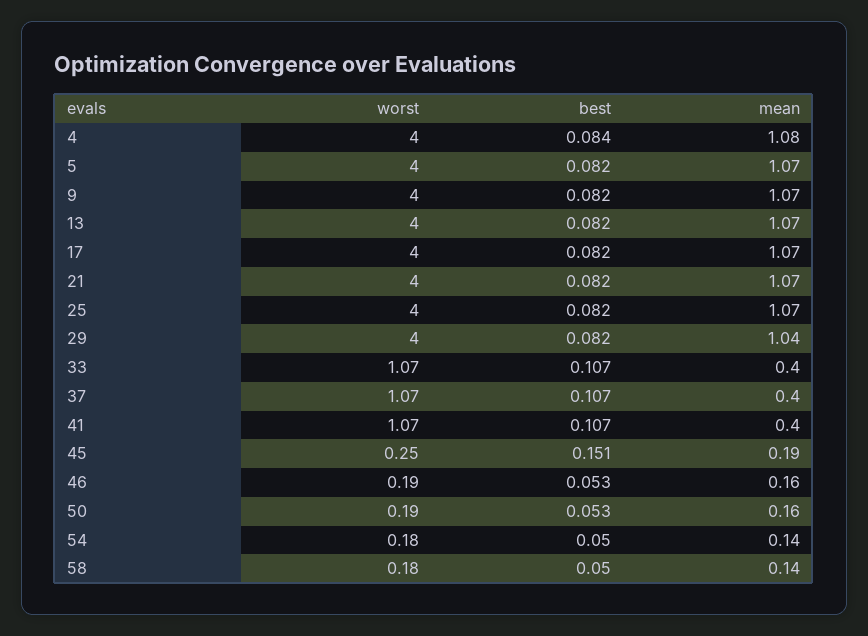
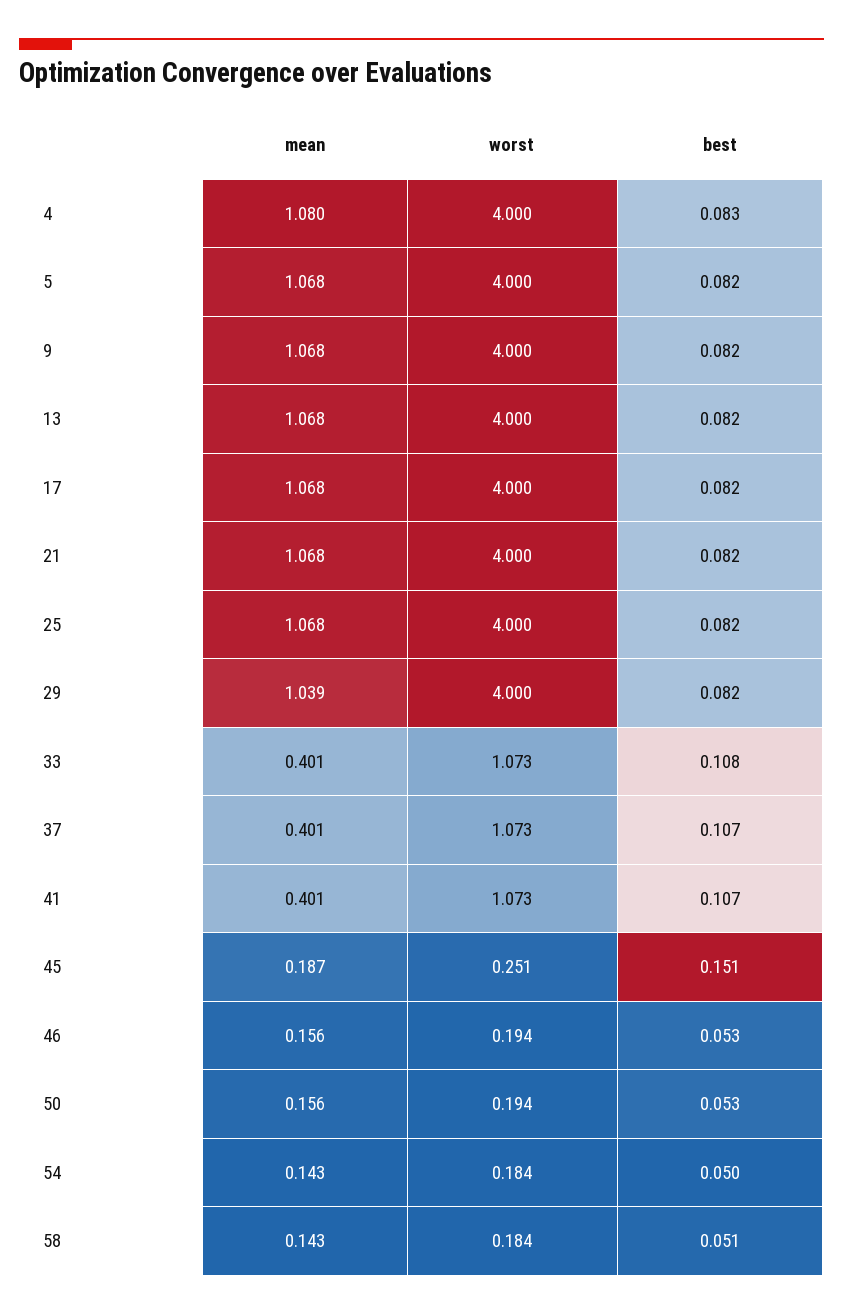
  {
    "worst": {
      "4": 4,
      "5": 4,
      "9": 4,
      "13": 4,
      "17": 4,
      "21": 4,
      "25": 4,
      "29": 4,
      "33": 1.073,
      "37": 1.073,
      "41": 1.073,
      "45": 0.251,
      "46": 0.194,
      "50": 0.194,
      "54": 0.184,
      "58": 0.184
    },
    "best": {
-     "4": 0.084,
+     "4": 0.083,
      "5": 0.082,
      "9": 0.082,
      "13": 0.082,
      "17": 0.082,
      "21": 0.082,
      "25": 0.082,
      "29": 0.082,
-     "33": 0.107,
+     "33": 0.108,
      "37": 0.107,
      "41": 0.107,
      "45": 0.151,
      "46": 0.053,
      "50": 0.053,
      "54": 0.05,
-     "58": 0.05
+     "58": 0.051
    },
    "mean": {
      "4": 1.08,
      "5": 1.068,
      "9": 1.068,
      "13": 1.068,
      "17": 1.068,
      "21": 1.068,
      "25": 1.068,
      "29": 1.039,
      "33": 0.401,
      "37": 0.401,
      "41": 0.401,
      "45": 0.187,
      "46": 0.156,
      "50": 0.156,
      "54": 0.143,
      "58": 0.143
    }
  }

